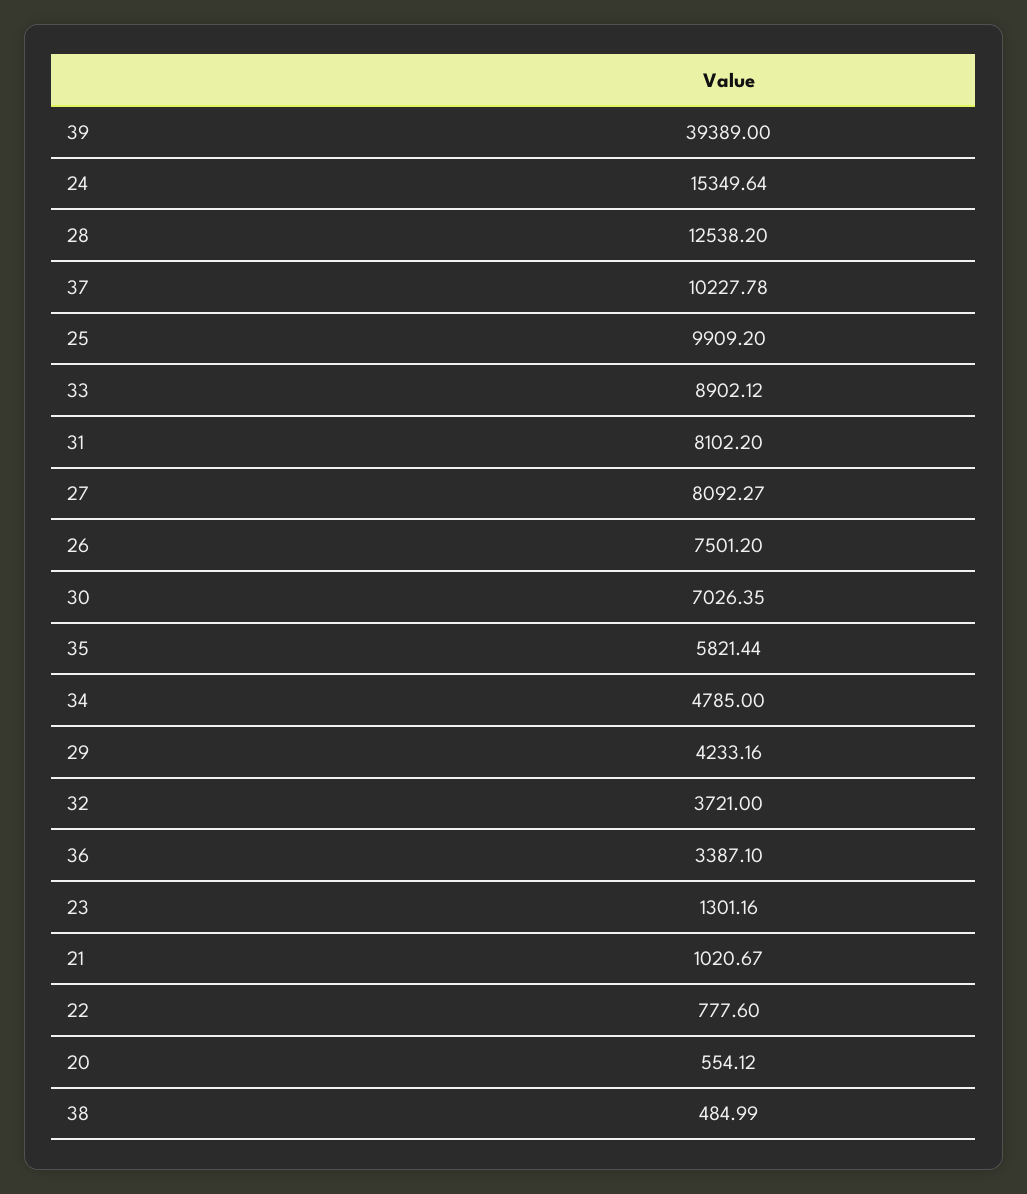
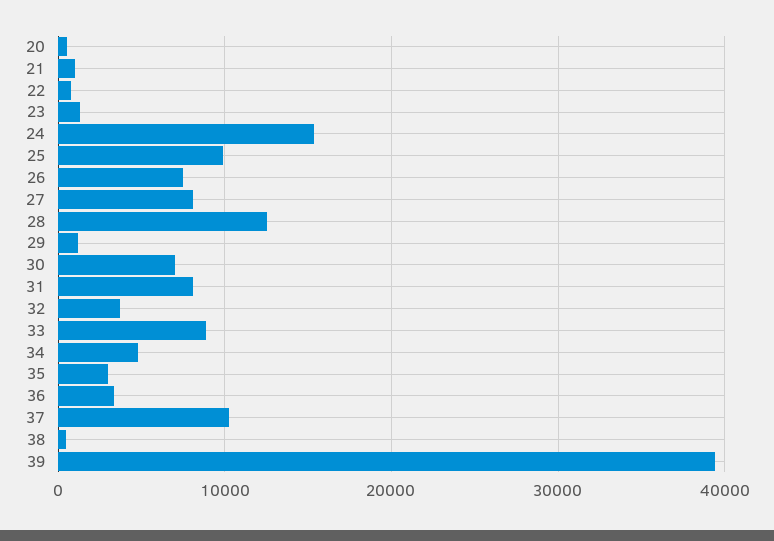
  {
    "39": 39389,
    "24": 15349.64,
    "28": 12538.2,
    "37": 10227.78,
    "25": 9909.2,
    "33": 8902.12,
    "31": 8102.2,
    "27": 8092.27,
    "26": 7501.2,
    "30": 7026.35,
-   "35": 5821.44,
+   "35": 3000,
    "34": 4785,
-   "29": 4233.16,
+   "29": 1000,
    "32": 3721,
    "36": 3387.1,
    "23": 1301.16,
    "21": 1020.67,
    "22": 777.6,
    "20": 554.12,
    "38": 484.99
  }

